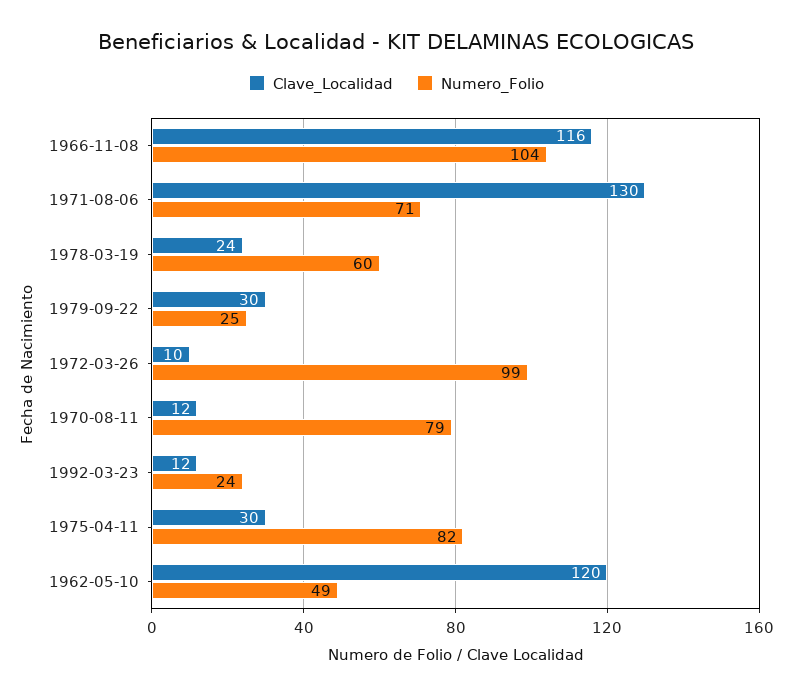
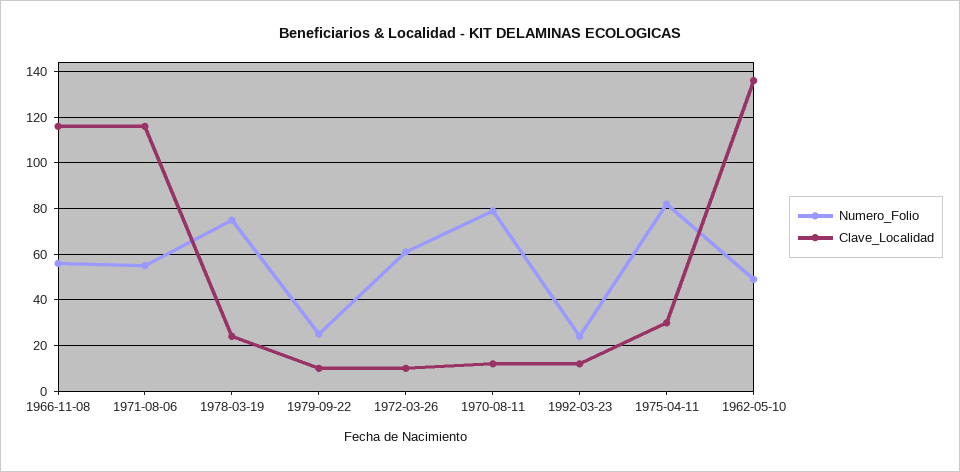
  {
    "Clave_Localidad": {
      "1966-11-08": 116,
-     "1971-08-06": 130,
+     "1971-08-06": 115,
      "1978-03-19": 24,
-     "1979-09-22": 30,
+     "1979-09-22": 10,
      "1972-03-26": 10,
      "1970-08-11": 12,
      "1992-03-23": 12,
      "1975-04-11": 30,
-     "1962-05-10": 120
+     "1962-05-10": 135
    },
    "Numero_Folio": {
-     "1966-11-08": 104,
+     "1966-11-08": 55,
-     "1971-08-06": 71,
+     "1971-08-06": 55,
-     "1978-03-19": 60,
+     "1978-03-19": 75,
      "1979-09-22": 25,
-     "1972-03-26": 99,
+     "1972-03-26": 60,
      "1970-08-11": 79,
      "1992-03-23": 24,
      "1975-04-11": 82,
      "1962-05-10": 49
    }
  }

